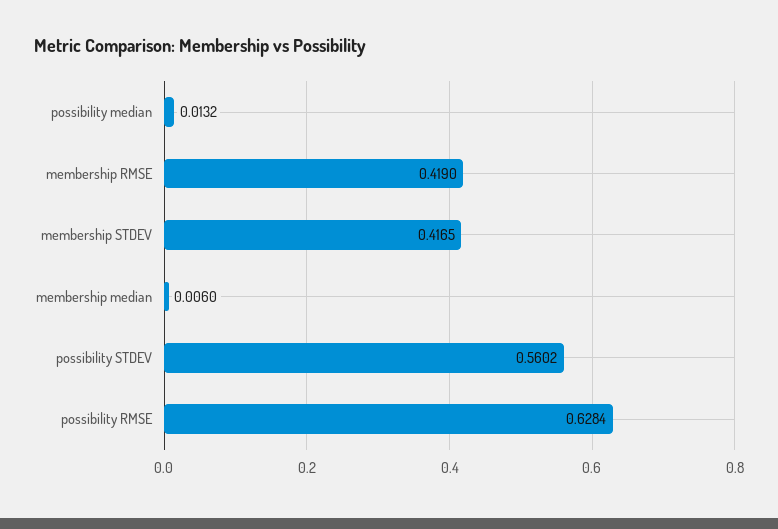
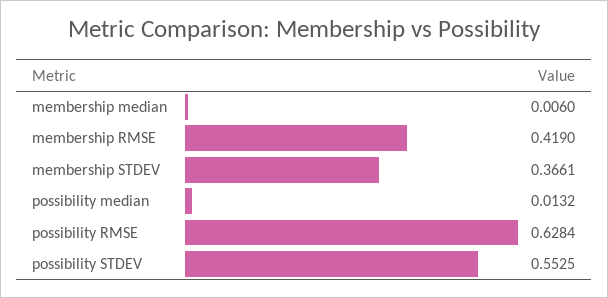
  {
    "possibility median": 0.0132,
    "membership RMSE": 0.419,
-   "membership STDEV": 0.4165,
+   "membership STDEV": 0.3661,
    "membership median": 0.006,
-   "possibility STDEV": 0.5602,
+   "possibility STDEV": 0.5525,
    "possibility RMSE": 0.6284
  }

